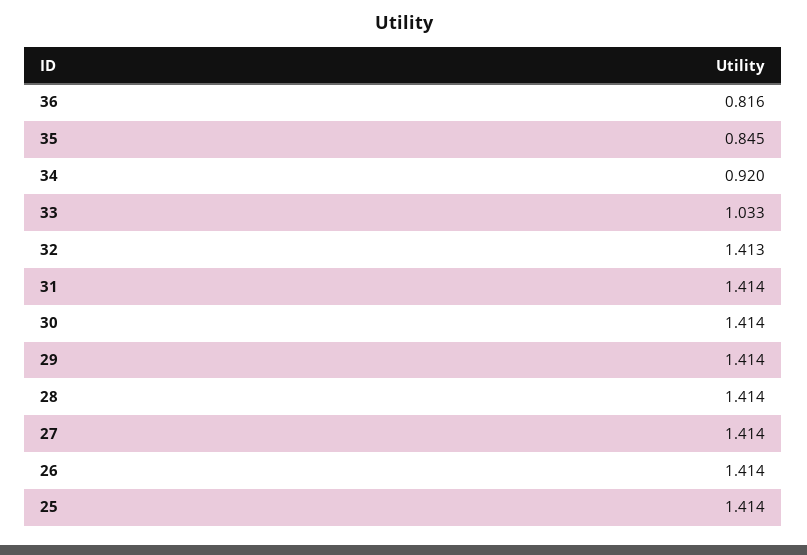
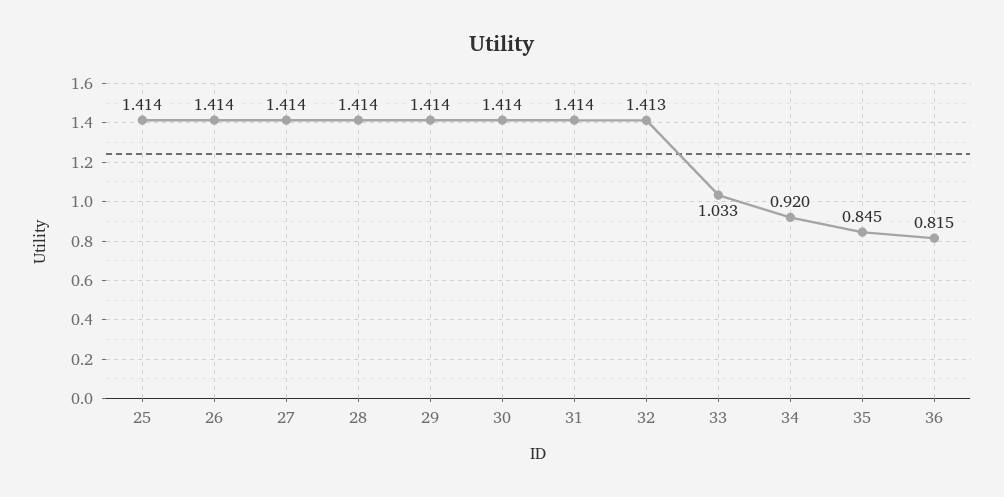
  {
-   "36": 0.816,
+   "36": 0.815,
    "35": 0.845,
    "34": 0.92,
    "33": 1.033,
    "32": 1.413,
    "31": 1.414,
    "30": 1.414,
    "29": 1.414,
    "28": 1.414,
    "27": 1.414,
    "26": 1.414,
    "25": 1.414
  }

